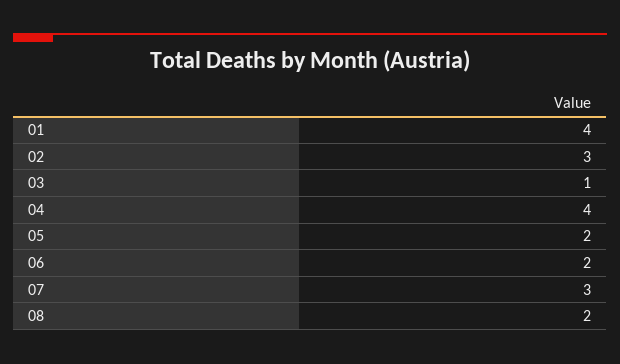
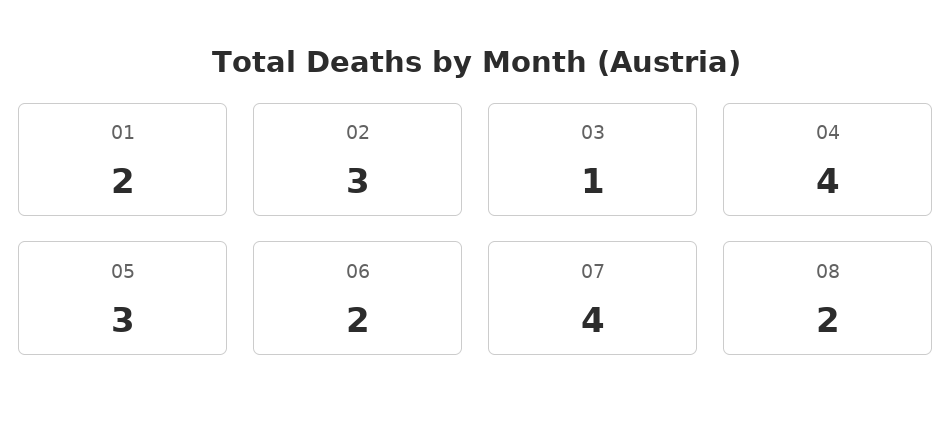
  {
-   "01": 4,
+   "01": 2,
    "02": 3,
    "03": 1,
    "04": 4,
-   "05": 2,
+   "05": 3,
    "06": 2,
-   "07": 3,
+   "07": 4,
    "08": 2
  }

